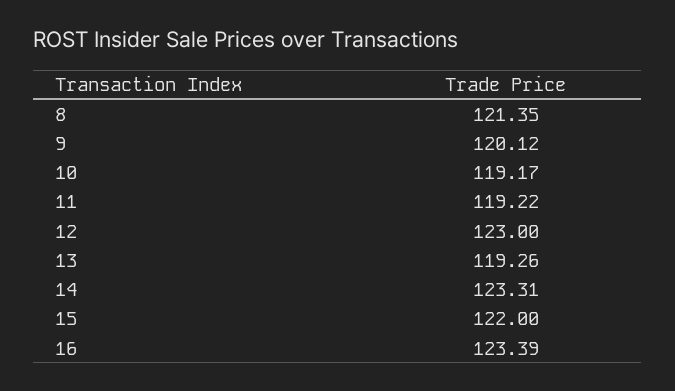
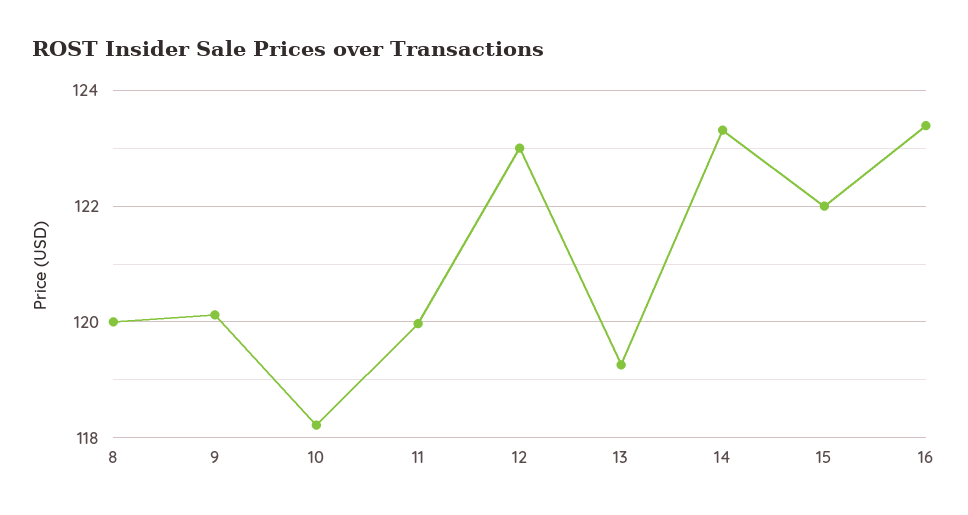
  {
-   "8": 121.35,
+   "8": 120,
    "9": 120.12,
-   "10": 119.17,
+   "10": 118.2,
-   "11": 119.22,
+   "11": 120,
    "12": 123,
    "13": 119.26,
    "14": 123.31,
    "15": 122,
    "16": 123.39
  }

